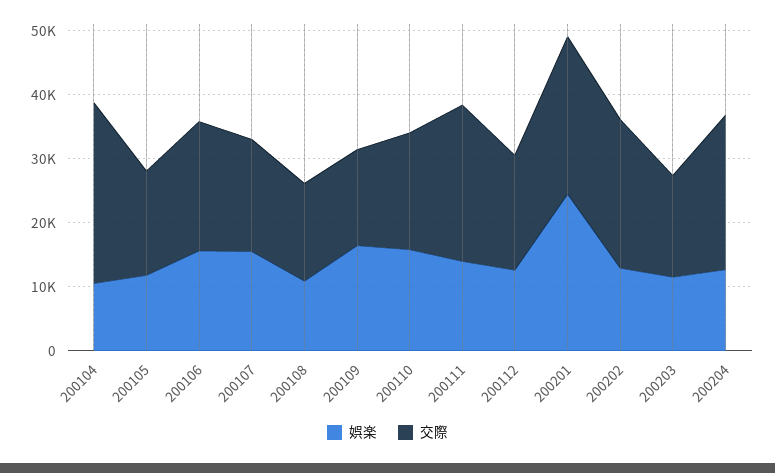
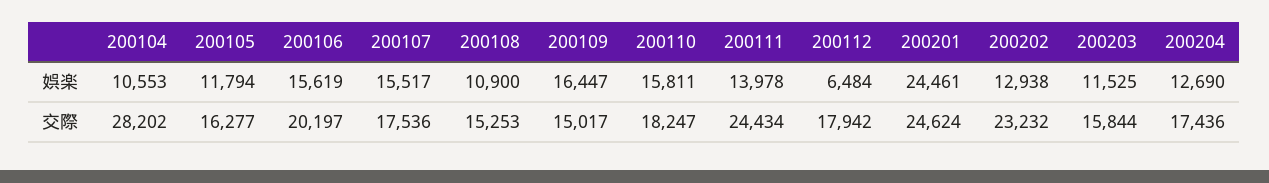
  {
    "娯楽": {
      "200104": 10553,
      "200105": 11794,
      "200106": 15619,
      "200107": 15517,
      "200108": 10900,
      "200109": 16447,
      "200110": 15811,
      "200111": 13978,
-     "200112": 12000,
+     "200112": 6484,
      "200201": 24461,
      "200202": 12938,
      "200203": 11525,
      "200204": 12690
    },
    "交際": {
      "200104": 28202,
      "200105": 16277,
      "200106": 20197,
      "200107": 17536,
      "200108": 15253,
      "200109": 15017,
      "200110": 18247,
      "200111": 24434,
      "200112": 17942,
      "200201": 24624,
      "200202": 23232,
      "200203": 15844,
-     "200204": 24000
+     "200204": 17436
    }
  }

